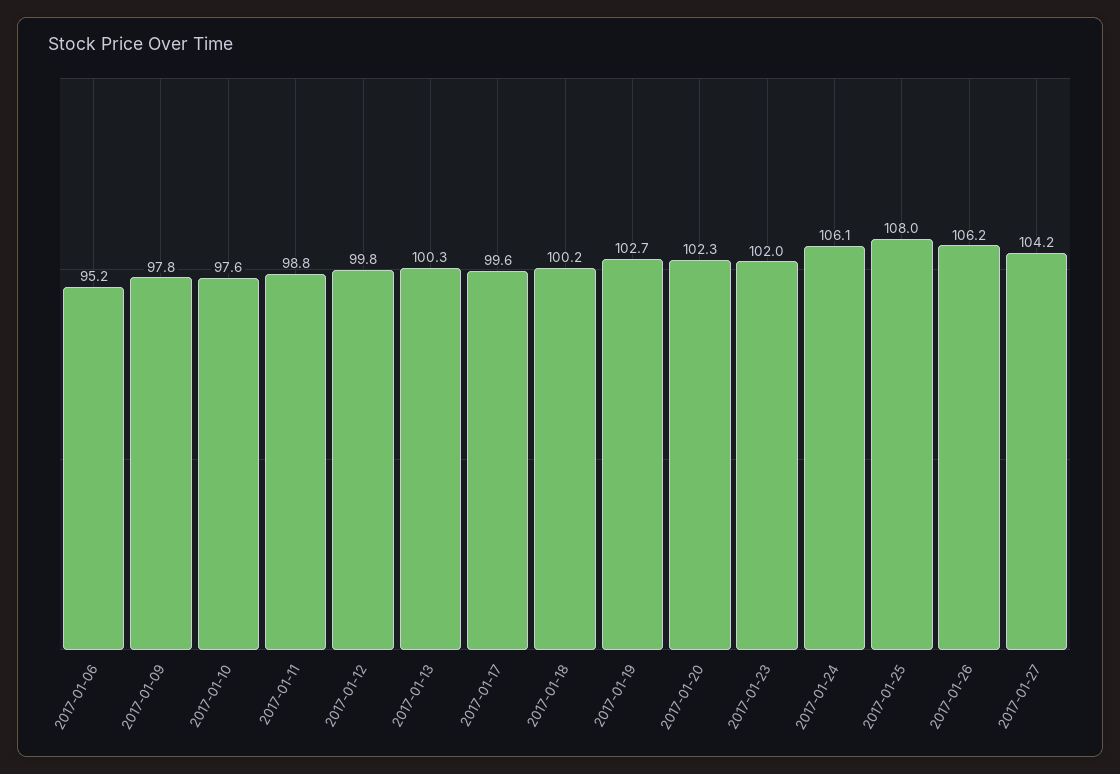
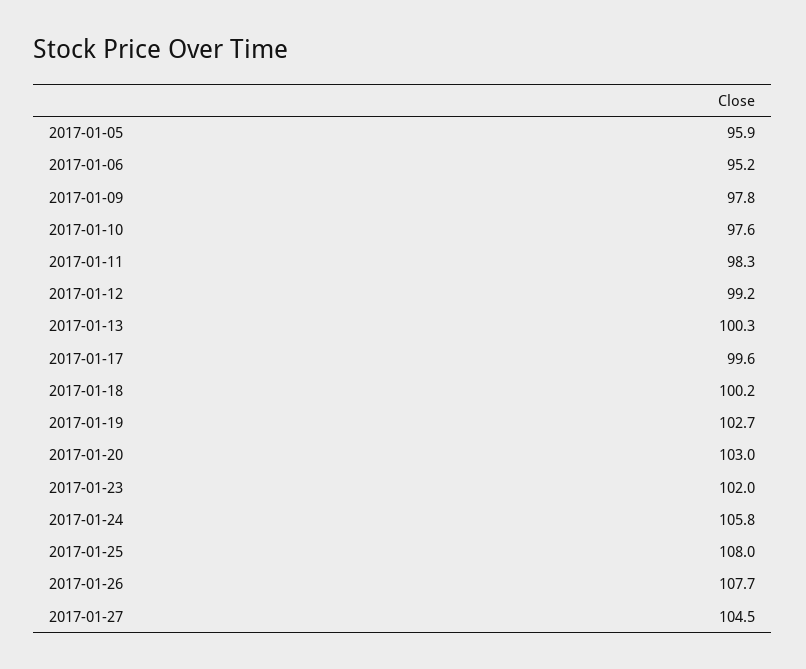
  {
    "2017-01-06": 95.2,
    "2017-01-09": 97.8,
    "2017-01-10": 97.6,
-   "2017-01-11": 98.8,
+   "2017-01-11": 98.3,
-   "2017-01-12": 99.8,
+   "2017-01-12": 99.2,
    "2017-01-13": 100.3,
    "2017-01-17": 99.6,
    "2017-01-18": 100.2,
    "2017-01-19": 102.7,
-   "2017-01-20": 102.3,
+   "2017-01-20": 103,
    "2017-01-23": 102,
-   "2017-01-24": 106.1,
+   "2017-01-24": 105.8,
    "2017-01-25": 108,
-   "2017-01-26": 106.2,
+   "2017-01-26": 107.7,
-   "2017-01-27": 104.2
+   "2017-01-27": 104.5,
+   "2017-01-05": 95.9
  }

